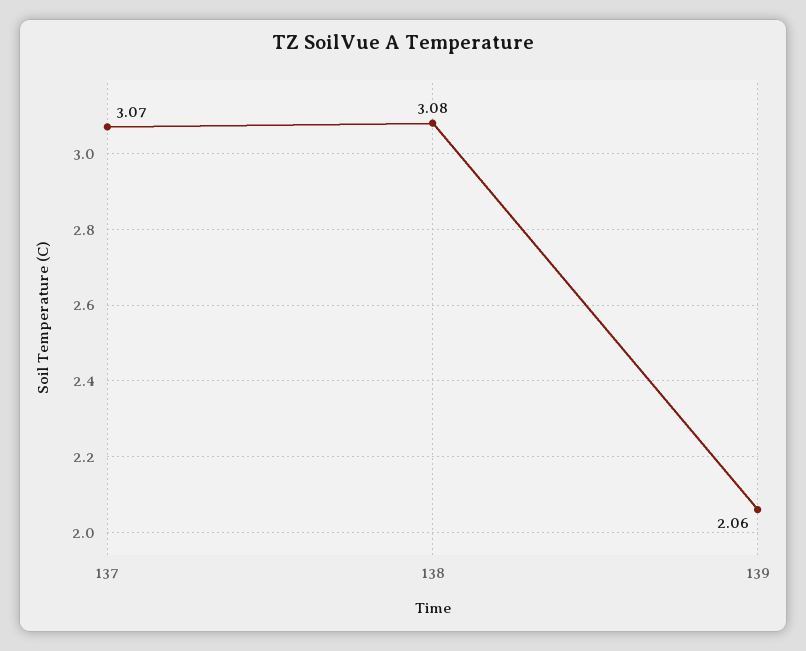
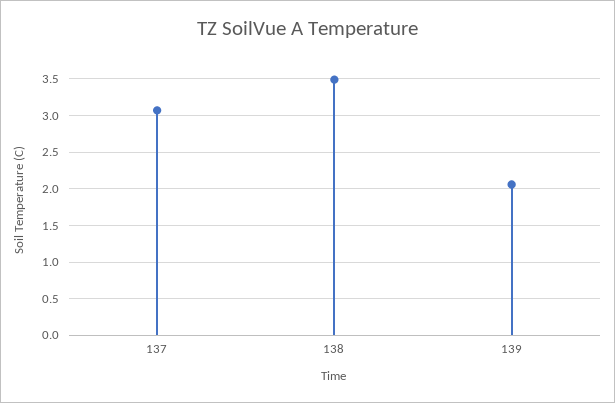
  {
    "137": 3.07,
-   "138": 3.08,
+   "138": 3.5,
    "139": 2.06
  }

